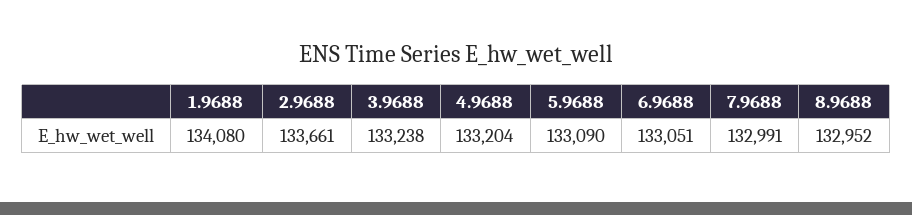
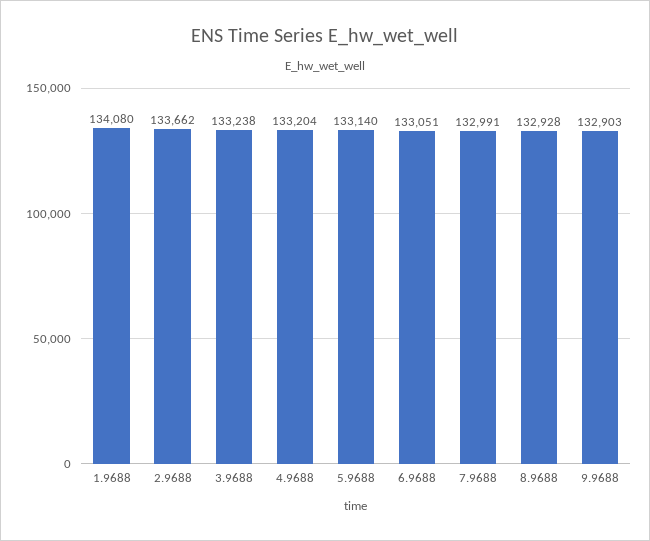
  {
    "1.9688": 134080,
-   "2.9688": 133661,
+   "2.9688": 133662,
    "3.9688": 133238,
    "4.9688": 133204,
-   "5.9688": 133090,
+   "5.9688": 133140,
    "6.9688": 133051,
    "7.9688": 132991,
-   "8.9688": 132952
+   "8.9688": 132928,
+   "9.9688": 132903
  }

